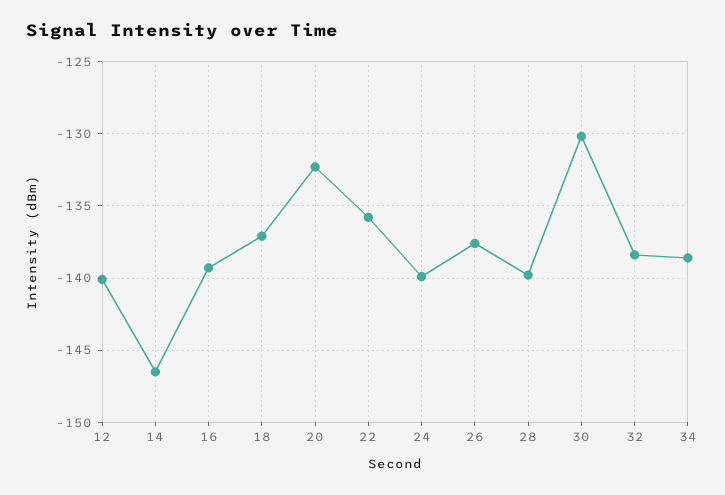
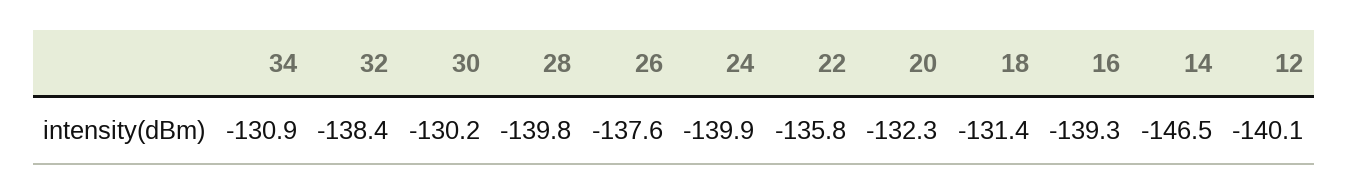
  {
    "12": -140.1,
    "14": -146.5,
    "16": -139.3,
-   "18": -137,
+   "18": -131.4,
    "20": -132.3,
    "22": -135.8,
    "24": -139.9,
    "26": -137.6,
    "28": -139.8,
    "30": -130.2,
    "32": -138.4,
-   "34": -138.5
+   "34": -130.9
  }

